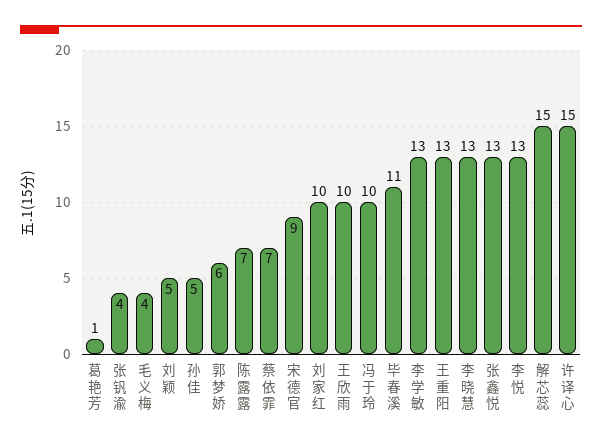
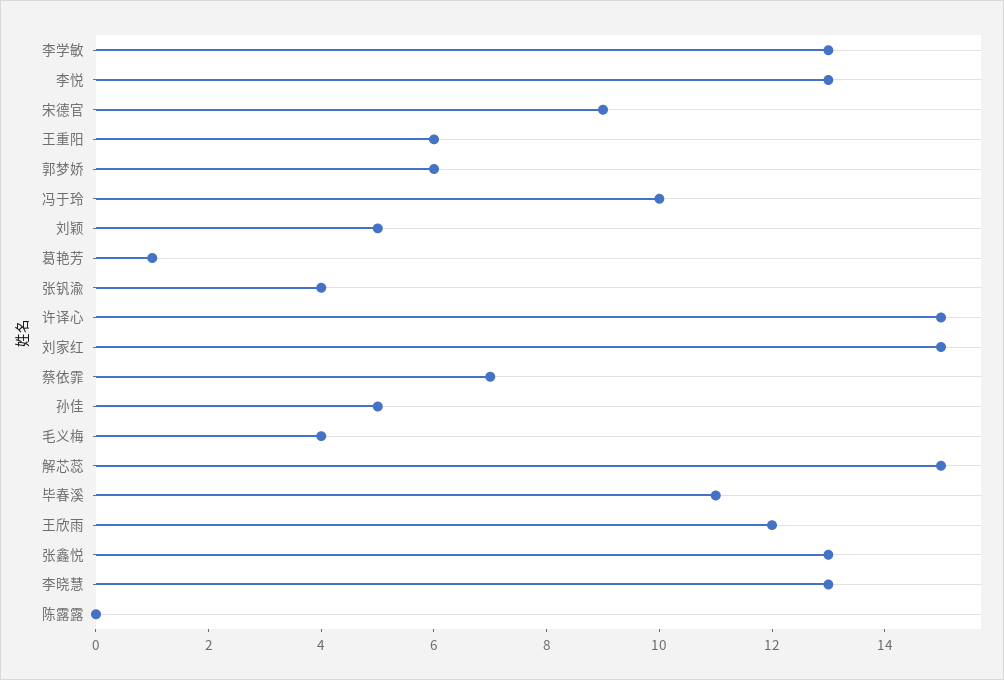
  {
    "葛艳芳": 1,
    "张钒渝": 4,
    "毛义梅": 4,
    "刘颖": 5,
    "孙佳": 5,
    "郭梦娇": 6,
-   "陈露露": 7,
+   "陈露露": 0,
    "蔡依霏": 7,
    "宋德官": 9,
-   "刘家红": 10,
+   "刘家红": 15,
-   "王欣雨": 10,
+   "王欣雨": 12,
    "冯于玲": 10,
    "毕春溪": 11,
    "李学敏": 13,
-   "王重阳": 13,
+   "王重阳": 6,
    "李晓慧": 13,
    "张鑫悦": 13,
    "李悦": 13,
    "解芯蕊": 15,
    "许译心": 15
  }

